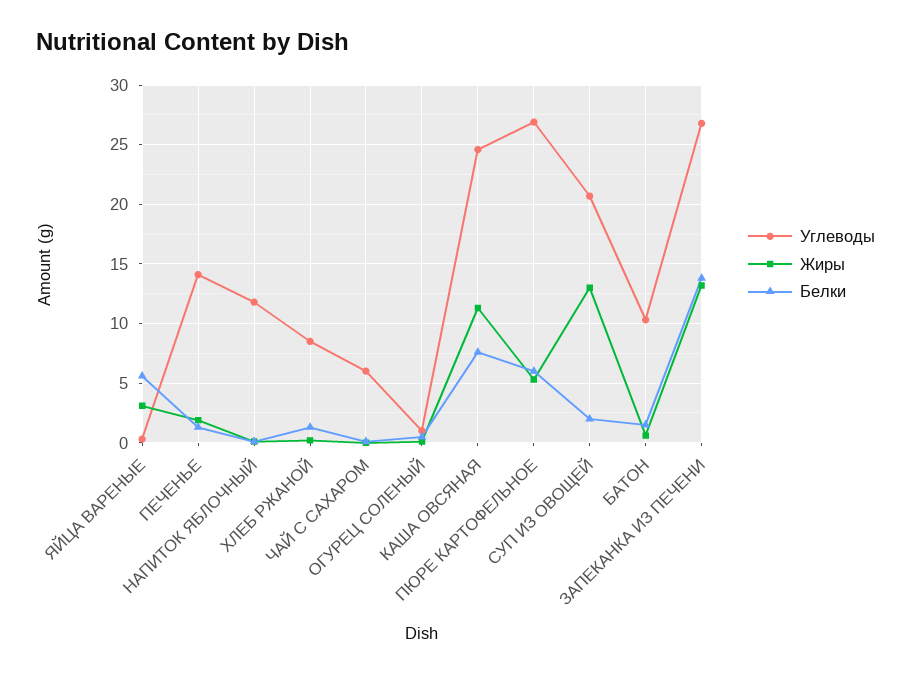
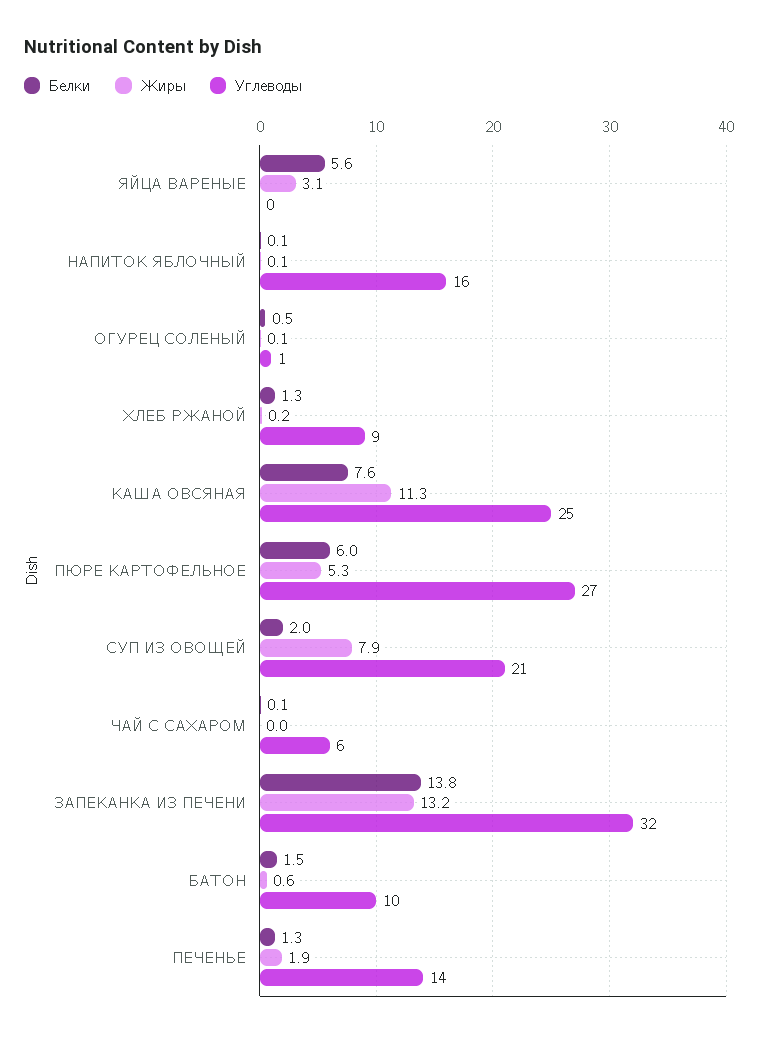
  {
    "Углеводы": {
      "ЯЙЦА ВАРЕНЫЕ": 0,
      "ПЕЧЕНЬЕ": 14,
-     "НАПИТОК ЯБЛОЧНЫЙ": 12,
+     "НАПИТОК ЯБЛОЧНЫЙ": 16,
      "ХЛЕБ РЖАНОЙ": 9,
      "ЧАЙ С САХАРОМ": 6,
      "ОГУРЕЦ СОЛЕНЫЙ": 1,
      "КАША ОВСЯНАЯ": 25,
      "ПЮРЕ КАРТОФЕЛЬНОЕ": 27,
      "СУП ИЗ ОВОЩЕЙ": 21,
      "БАТОН": 10,
-     "ЗАПЕКАНКА ИЗ ПЕЧЕНИ": 27
+     "ЗАПЕКАНКА ИЗ ПЕЧЕНИ": 32
    },
    "Жиры": {
      "ЯЙЦА ВАРЕНЫЕ": 3.1,
      "ПЕЧЕНЬЕ": 1.9,
      "НАПИТОК ЯБЛОЧНЫЙ": 0.1,
      "ХЛЕБ РЖАНОЙ": 0.2,
      "ЧАЙ С САХАРОМ": 0,
      "ОГУРЕЦ СОЛЕНЫЙ": 0.1,
      "КАША ОВСЯНАЯ": 11.3,
      "ПЮРЕ КАРТОФЕЛЬНОЕ": 5.3,
-     "СУП ИЗ ОВОЩЕЙ": 13,
+     "СУП ИЗ ОВОЩЕЙ": 7.9,
      "БАТОН": 0.6,
      "ЗАПЕКАНКА ИЗ ПЕЧЕНИ": 13.2
    },
    "Белки": {
      "ЯЙЦА ВАРЕНЫЕ": 5.6,
      "ПЕЧЕНЬЕ": 1.3,
      "НАПИТОК ЯБЛОЧНЫЙ": 0.1,
      "ХЛЕБ РЖАНОЙ": 1.3,
      "ЧАЙ С САХАРОМ": 0.1,
      "ОГУРЕЦ СОЛЕНЫЙ": 0.5,
      "КАША ОВСЯНАЯ": 7.6,
      "ПЮРЕ КАРТОФЕЛЬНОЕ": 6,
      "СУП ИЗ ОВОЩЕЙ": 2,
      "БАТОН": 1.5,
      "ЗАПЕКАНКА ИЗ ПЕЧЕНИ": 13.8
    }
  }

